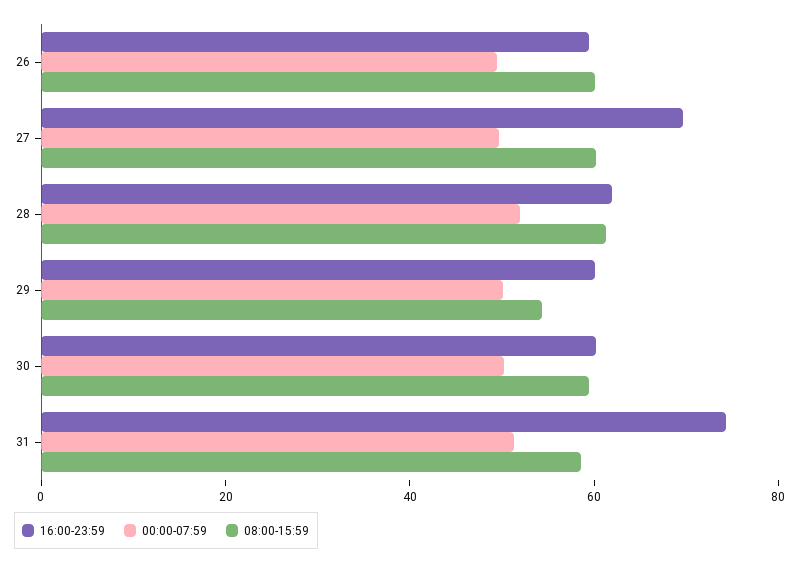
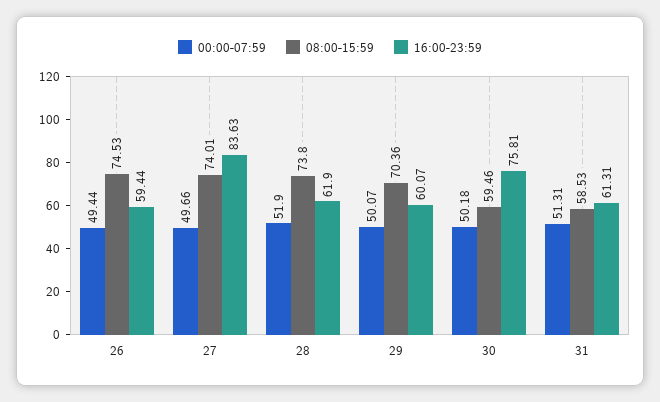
  {
    "16:00-23:59": {
      "26": 59.44,
-     "27": 70,
+     "27": 83.63,
      "28": 61.9,
      "29": 60.07,
-     "30": 60,
+     "30": 75.81,
-     "31": 75
+     "31": 61.31
    },
    "00:00-07:59": {
      "26": 49.44,
      "27": 49.66,
      "28": 51.9,
      "29": 50.07,
      "30": 50.18,
      "31": 51.31
    },
    "08:00-15:59": {
-     "26": 60,
+     "26": 74.53,
-     "27": 60,
+     "27": 74.01,
-     "28": 60,
+     "28": 73.8,
-     "29": 55,
+     "29": 70.36,
      "30": 59.46,
      "31": 58.53
    }
  }

